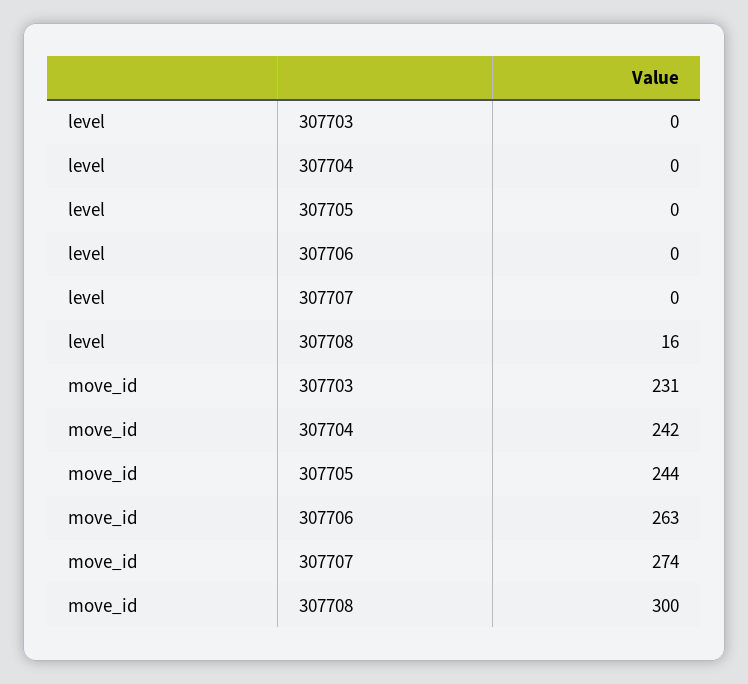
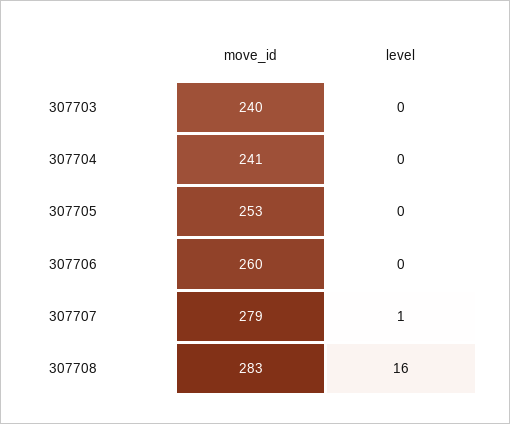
  {
    "level": {
      "307703": 0,
      "307704": 0,
      "307705": 0,
      "307706": 0,
-     "307707": 0,
+     "307707": 1,
      "307708": 16
    },
    "move_id": {
-     "307703": 231,
+     "307703": 240,
-     "307704": 242,
+     "307704": 241,
-     "307705": 244,
+     "307705": 253,
-     "307706": 263,
+     "307706": 260,
-     "307707": 274,
+     "307707": 279,
-     "307708": 300
+     "307708": 283
    }
  }

